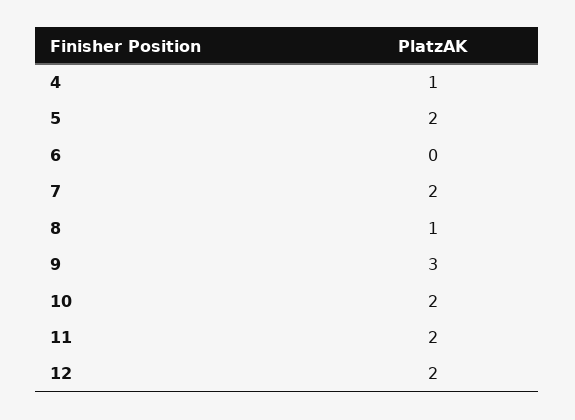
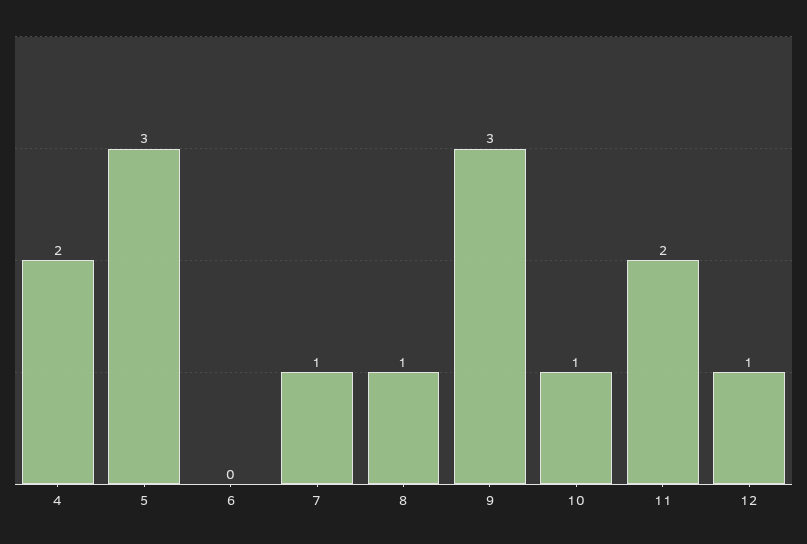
  {
-   "4": 1,
+   "4": 2,
-   "5": 2,
+   "5": 3,
    "6": 0,
-   "7": 2,
+   "7": 1,
    "8": 1,
    "9": 3,
-   "10": 2,
+   "10": 1,
    "11": 2,
-   "12": 2
+   "12": 1
  }

